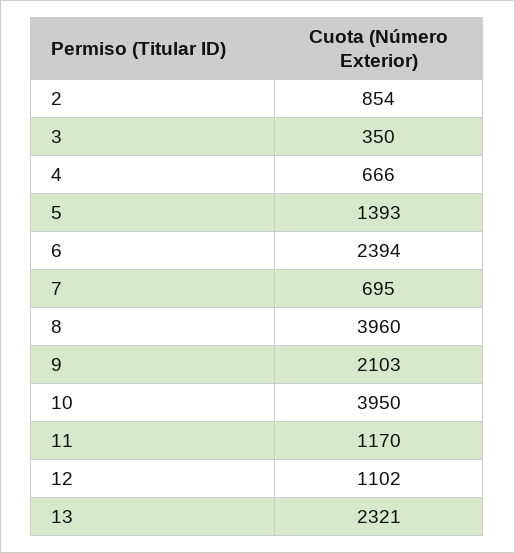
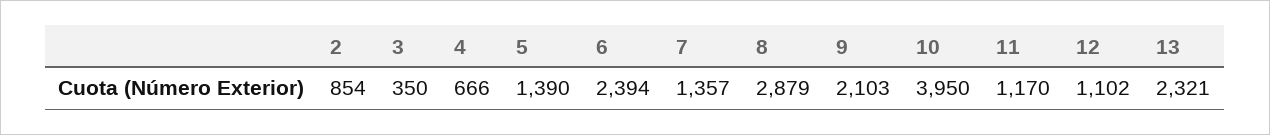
  {
    "2": 854,
    "3": 350,
    "4": 666,
-   "5": 1393,
+   "5": 1390,
    "6": 2394,
-   "7": 695,
+   "7": 1357,
-   "8": 3960,
+   "8": 2879,
    "9": 2103,
    "10": 3950,
    "11": 1170,
    "12": 1102,
    "13": 2321
  }

